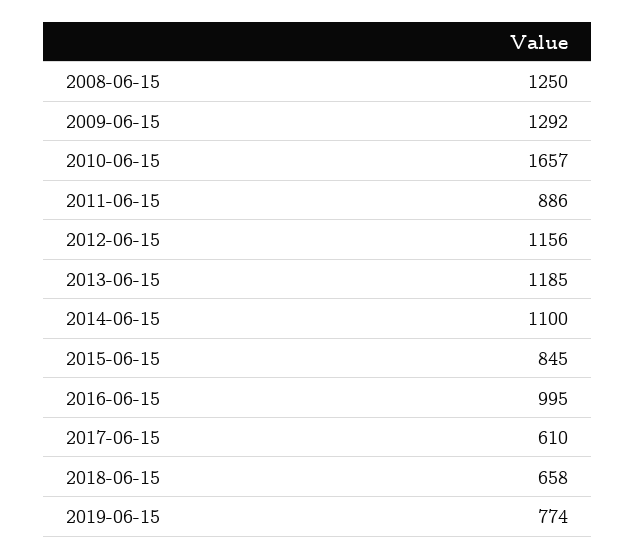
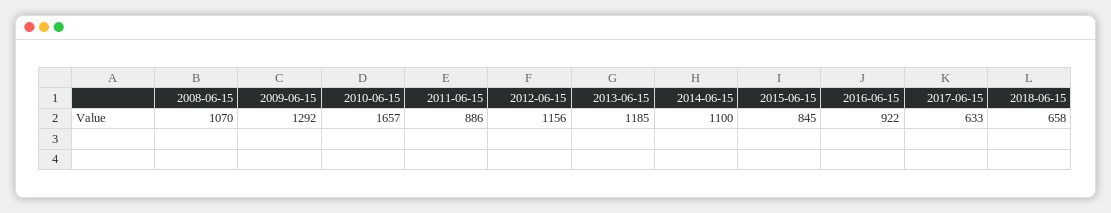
  {
-   "2008-06-15": 1250,
+   "2008-06-15": 1070,
    "2009-06-15": 1292,
    "2010-06-15": 1657,
    "2011-06-15": 886,
    "2012-06-15": 1156,
    "2013-06-15": 1185,
    "2014-06-15": 1100,
    "2015-06-15": 845,
-   "2016-06-15": 995,
+   "2016-06-15": 922,
-   "2017-06-15": 610,
+   "2017-06-15": 633,
-   "2018-06-15": 658,
+   "2018-06-15": 658
-   "2019-06-15": 774
  }

